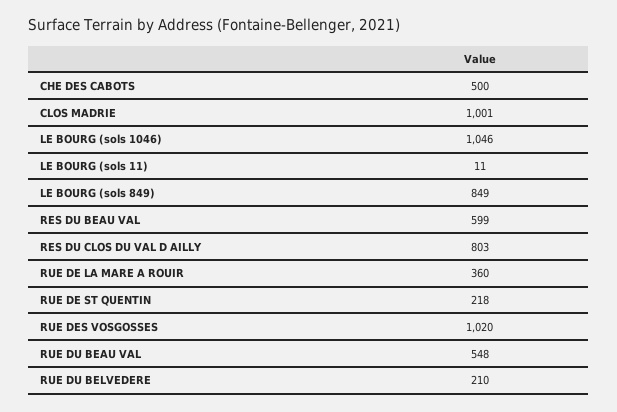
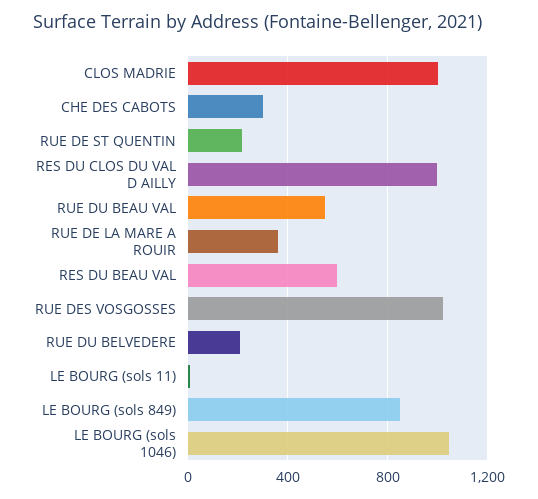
  {
-   "CHE DES CABOTS": 500,
+   "CHE DES CABOTS": 300,
    "CLOS MADRIE": 1001,
    "LE BOURG (sols 1046)": 1046,
    "LE BOURG (sols 11)": 11,
    "LE BOURG (sols 849)": 849,
    "RES DU BEAU VAL": 599,
-   "RES DU CLOS DU VAL D AILLY": 803,
+   "RES DU CLOS DU VAL D AILLY": 1000,
    "RUE DE LA MARE A ROUIR": 360,
    "RUE DE ST QUENTIN": 218,
    "RUE DES VOSGOSSES": 1020,
    "RUE DU BEAU VAL": 548,
    "RUE DU BELVEDERE": 210
  }

